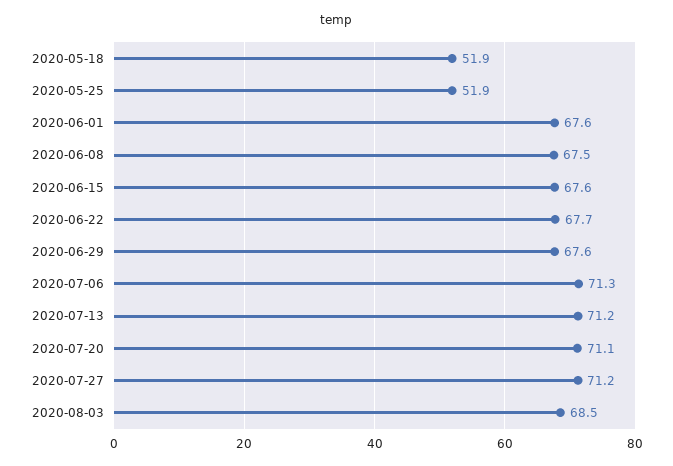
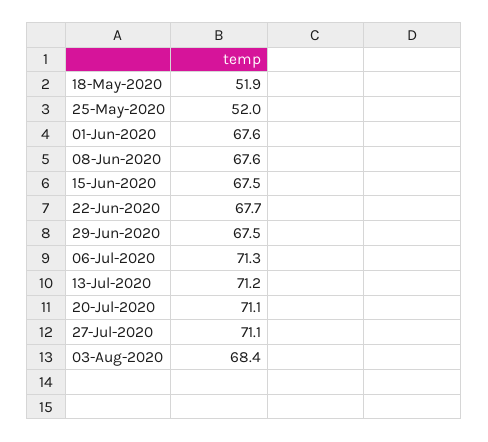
  {
    "2020-05-18": 51.9,
-   "2020-05-25": 51.9,
+   "2020-05-25": 52,
    "2020-06-01": 67.6,
-   "2020-06-08": 67.5,
+   "2020-06-08": 67.6,
-   "2020-06-15": 67.6,
+   "2020-06-15": 67.5,
    "2020-06-22": 67.7,
-   "2020-06-29": 67.6,
+   "2020-06-29": 67.5,
    "2020-07-06": 71.3,
    "2020-07-13": 71.2,
    "2020-07-20": 71.1,
-   "2020-07-27": 71.2,
+   "2020-07-27": 71.1,
-   "2020-08-03": 68.5
+   "2020-08-03": 68.4
  }

